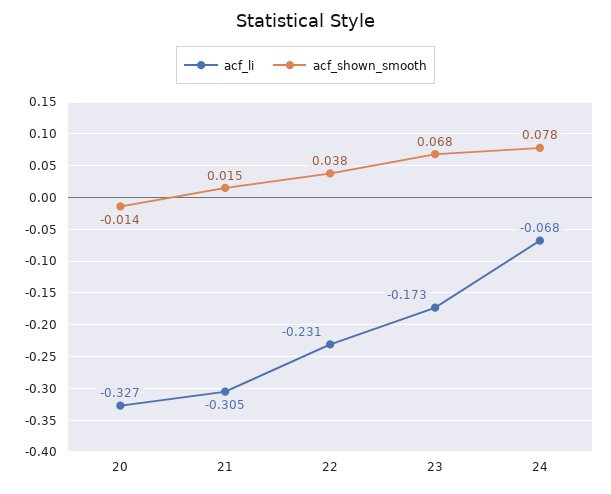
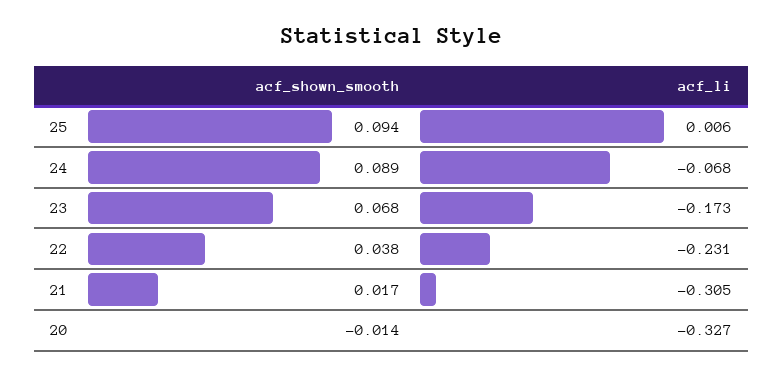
  {
    "acf_li": {
      "20": -0.327,
      "21": -0.305,
      "22": -0.231,
      "23": -0.173,
-     "24": -0.068
+     "24": -0.068,
+     "25": 0.006
    },
    "acf_shown_smooth": {
      "20": -0.014,
-     "21": 0.015,
+     "21": 0.017,
      "22": 0.038,
      "23": 0.068,
-     "24": 0.078
+     "24": 0.089,
+     "25": 0.094
    }
  }

